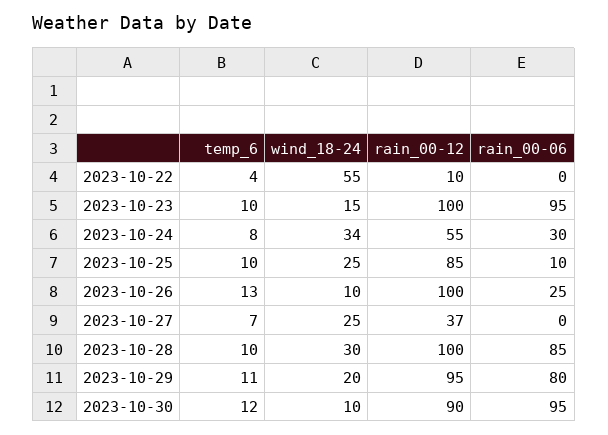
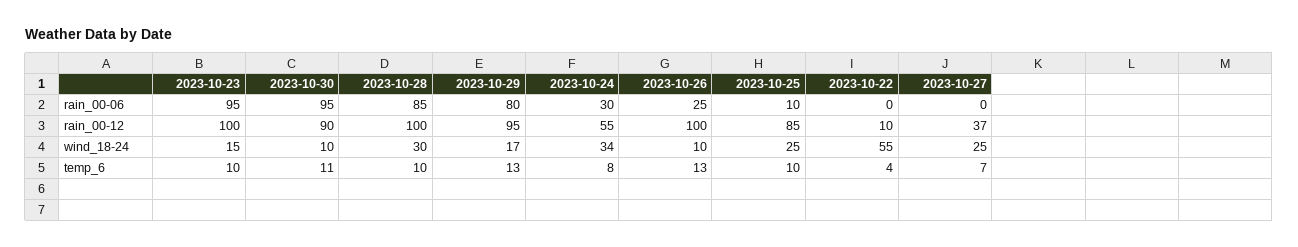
  {
    "temp_6": {
      "2023-10-22": 4,
      "2023-10-23": 10,
      "2023-10-24": 8,
      "2023-10-25": 10,
      "2023-10-26": 13,
      "2023-10-27": 7,
      "2023-10-28": 10,
-     "2023-10-29": 11,
+     "2023-10-29": 13,
-     "2023-10-30": 12
+     "2023-10-30": 11
    },
    "wind_18-24": {
      "2023-10-22": 55,
      "2023-10-23": 15,
      "2023-10-24": 34,
      "2023-10-25": 25,
      "2023-10-26": 10,
      "2023-10-27": 25,
      "2023-10-28": 30,
-     "2023-10-29": 20,
+     "2023-10-29": 17,
      "2023-10-30": 10
    },
    "rain_00-12": {
      "2023-10-22": 10,
      "2023-10-23": 100,
      "2023-10-24": 55,
      "2023-10-25": 85,
      "2023-10-26": 100,
      "2023-10-27": 37,
      "2023-10-28": 100,
      "2023-10-29": 95,
      "2023-10-30": 90
    },
    "rain_00-06": {
      "2023-10-22": 0,
      "2023-10-23": 95,
      "2023-10-24": 30,
      "2023-10-25": 10,
      "2023-10-26": 25,
      "2023-10-27": 0,
      "2023-10-28": 85,
      "2023-10-29": 80,
      "2023-10-30": 95
    }
  }

